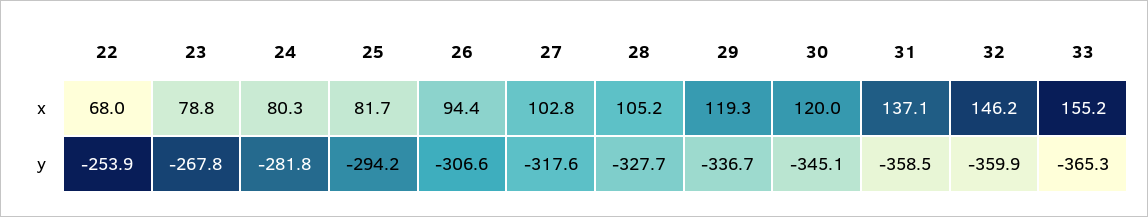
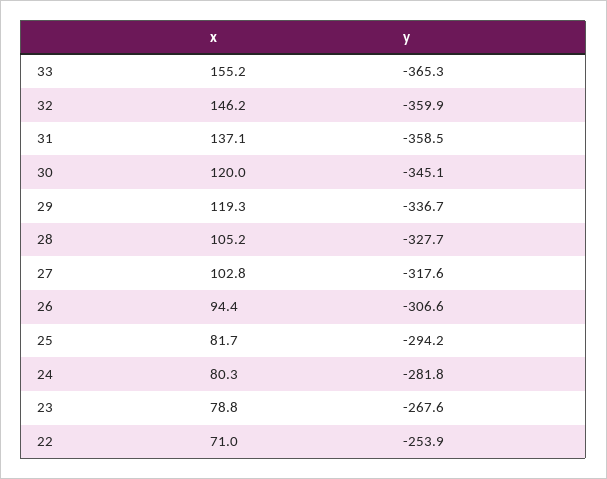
  {
    "22": {
-     "x": 68,
+     "x": 71,
      "y": -253.9
    },
    "23": {
      "x": 78.8,
-     "y": -267.8
+     "y": -267.6
    },
    "24": {
      "x": 80.3,
      "y": -281.8
    },
    "25": {
      "x": 81.7,
      "y": -294.2
    },
    "26": {
      "x": 94.4,
      "y": -306.6
    },
    "27": {
      "x": 102.8,
      "y": -317.6
    },
    "28": {
      "x": 105.2,
      "y": -327.7
    },
    "29": {
      "x": 119.3,
      "y": -336.7
    },
    "30": {
      "x": 120,
      "y": -345.1
    },
    "31": {
      "x": 137.1,
      "y": -358.5
    },
    "32": {
      "x": 146.2,
      "y": -359.9
    },
    "33": {
      "x": 155.2,
      "y": -365.3
    }
  }

